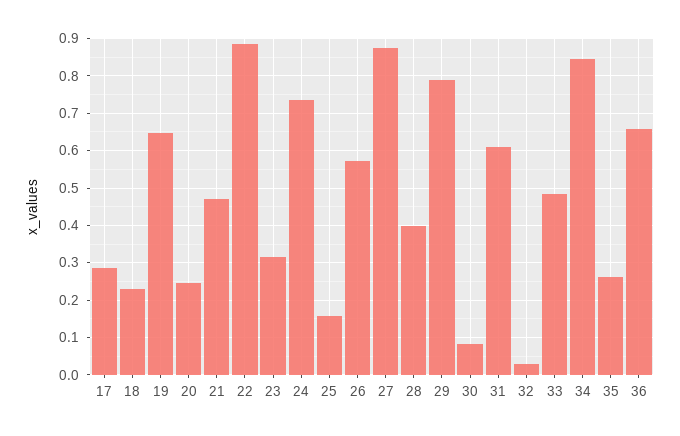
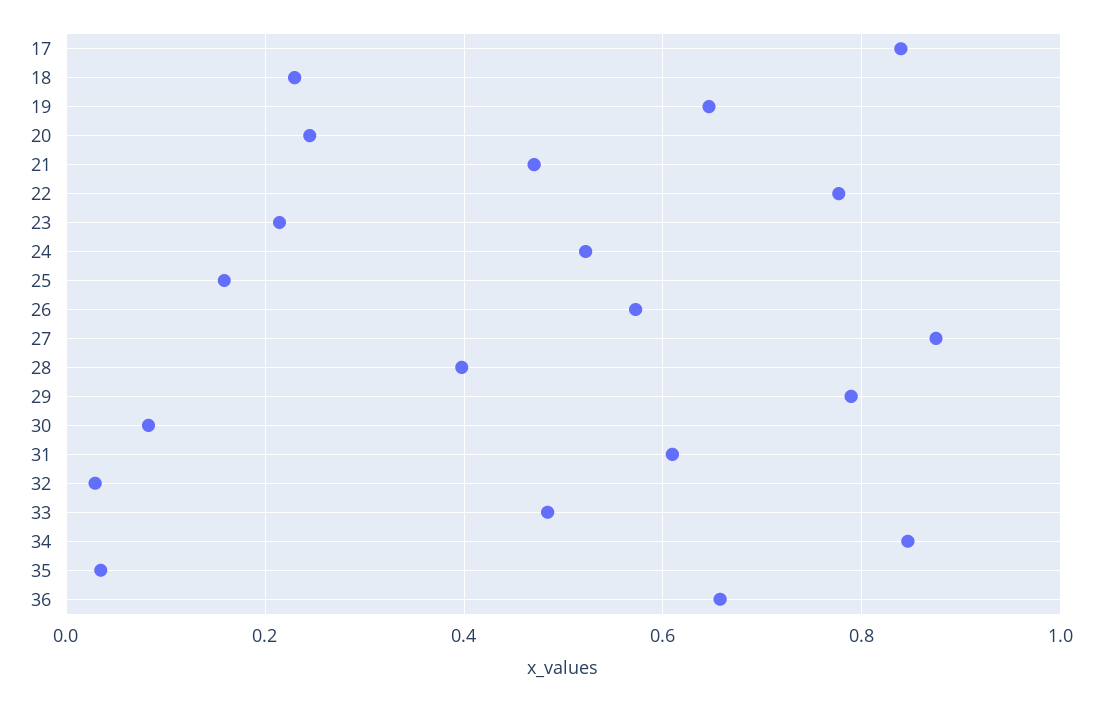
  {
-   "17": 0.28,
+   "17": 0.84,
    "18": 0.22,
    "19": 0.64,
    "20": 0.24,
    "21": 0.48,
-   "22": 0.88,
+   "22": 0.78,
-   "23": 0.32,
+   "23": 0.22,
-   "24": 0.74,
+   "24": 0.52,
    "25": 0.16,
    "26": 0.58,
    "27": 0.88,
    "28": 0.4,
    "29": 0.78,
    "30": 0.08,
    "31": 0.6,
    "32": 0.02,
    "33": 0.48,
    "34": 0.84,
-   "35": 0.26,
+   "35": 0.04,
    "36": 0.66
  }

